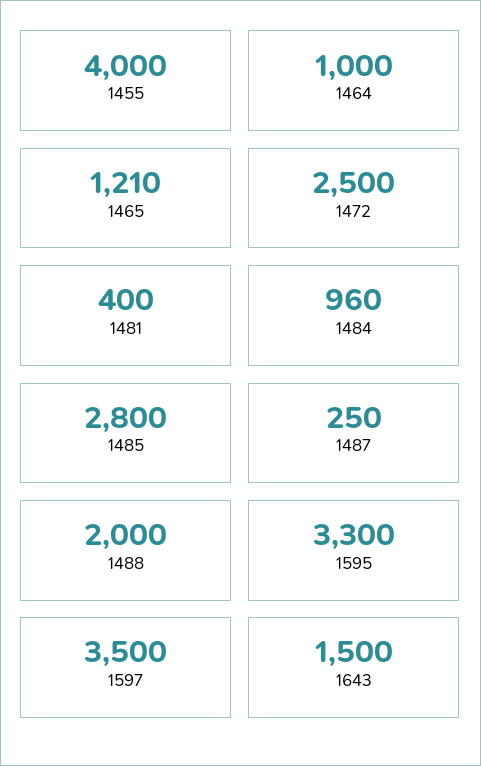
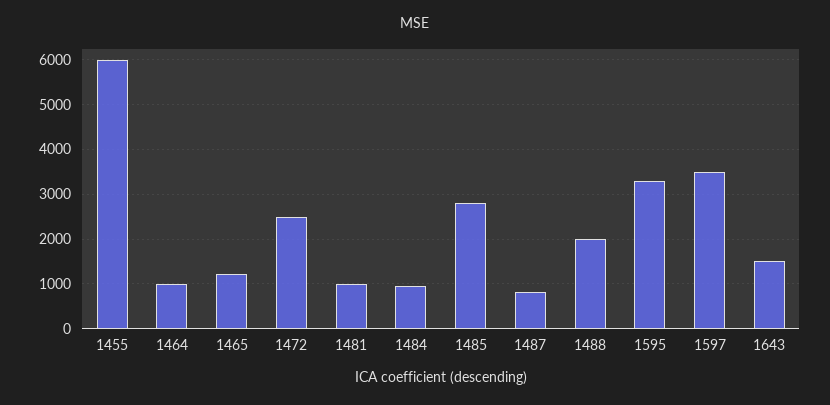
  {
-   "1455": 4000,
+   "1455": 6000,
    "1464": 1000,
    "1465": 1210,
    "1472": 2500,
-   "1481": 400,
+   "1481": 1000,
    "1484": 960,
    "1485": 2800,
-   "1487": 250,
+   "1487": 800,
    "1488": 2000,
    "1595": 3300,
    "1597": 3500,
    "1643": 1500
  }

